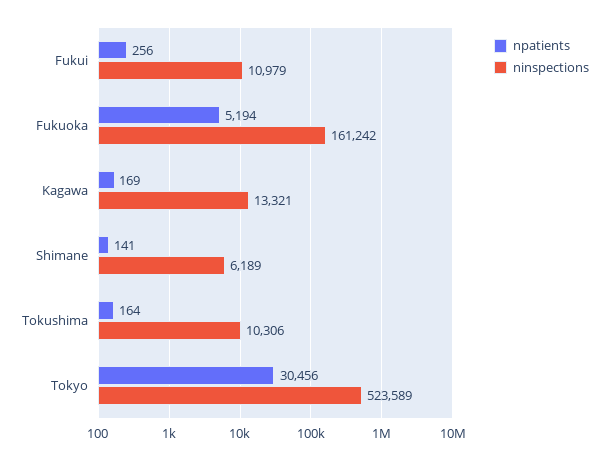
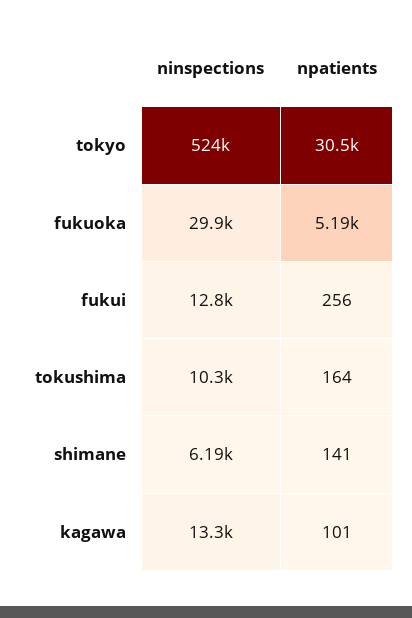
  {
    "npatients": {
      "Fukui": 256,
      "Fukuoka": 5194,
-     "Kagawa": 169,
+     "Kagawa": 101,
      "Shimane": 141,
      "Tokushima": 164,
      "Tokyo": 30456
    },
    "ninspections": {
-     "Fukui": 10979,
+     "Fukui": 12800,
-     "Fukuoka": 161242,
+     "Fukuoka": 29900,
      "Kagawa": 13321,
      "Shimane": 6189,
      "Tokushima": 10306,
      "Tokyo": 523589
    }
  }

